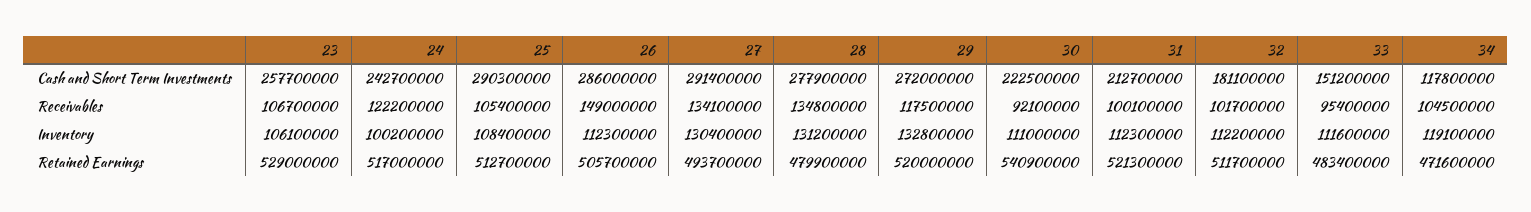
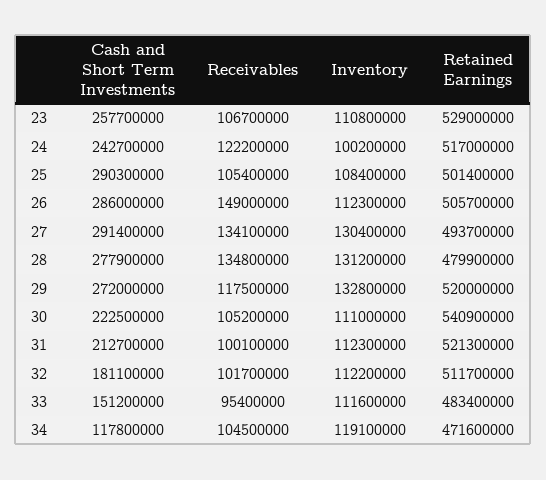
  {
    "23": {
      "Cash and Short Term Investments": 257700000,
      "Receivables": 106700000,
-     "Inventory": 106100000,
+     "Inventory": 110800000,
      "Retained Earnings": 529000000
    },
    "24": {
      "Cash and Short Term Investments": 242700000,
      "Receivables": 122200000,
      "Inventory": 100200000,
      "Retained Earnings": 517000000
    },
    "25": {
      "Cash and Short Term Investments": 290300000,
      "Receivables": 105400000,
      "Inventory": 108400000,
-     "Retained Earnings": 512700000
+     "Retained Earnings": 501400000
    },
    "26": {
      "Cash and Short Term Investments": 286000000,
      "Receivables": 149000000,
      "Inventory": 112300000,
      "Retained Earnings": 505700000
    },
    "27": {
      "Cash and Short Term Investments": 291400000,
      "Receivables": 134100000,
      "Inventory": 130400000,
      "Retained Earnings": 493700000
    },
    "28": {
      "Cash and Short Term Investments": 277900000,
      "Receivables": 134800000,
      "Inventory": 131200000,
      "Retained Earnings": 479900000
    },
    "29": {
      "Cash and Short Term Investments": 272000000,
      "Receivables": 117500000,
      "Inventory": 132800000,
      "Retained Earnings": 520000000
    },
    "30": {
      "Cash and Short Term Investments": 222500000,
-     "Receivables": 92100000,
+     "Receivables": 105200000,
      "Inventory": 111000000,
      "Retained Earnings": 540900000
    },
    "31": {
      "Cash and Short Term Investments": 212700000,
      "Receivables": 100100000,
      "Inventory": 112300000,
      "Retained Earnings": 521300000
    },
    "32": {
      "Cash and Short Term Investments": 181100000,
      "Receivables": 101700000,
      "Inventory": 112200000,
      "Retained Earnings": 511700000
    },
    "33": {
      "Cash and Short Term Investments": 151200000,
      "Receivables": 95400000,
      "Inventory": 111600000,
      "Retained Earnings": 483400000
    },
    "34": {
      "Cash and Short Term Investments": 117800000,
      "Receivables": 104500000,
      "Inventory": 119100000,
      "Retained Earnings": 471600000
    }
  }

